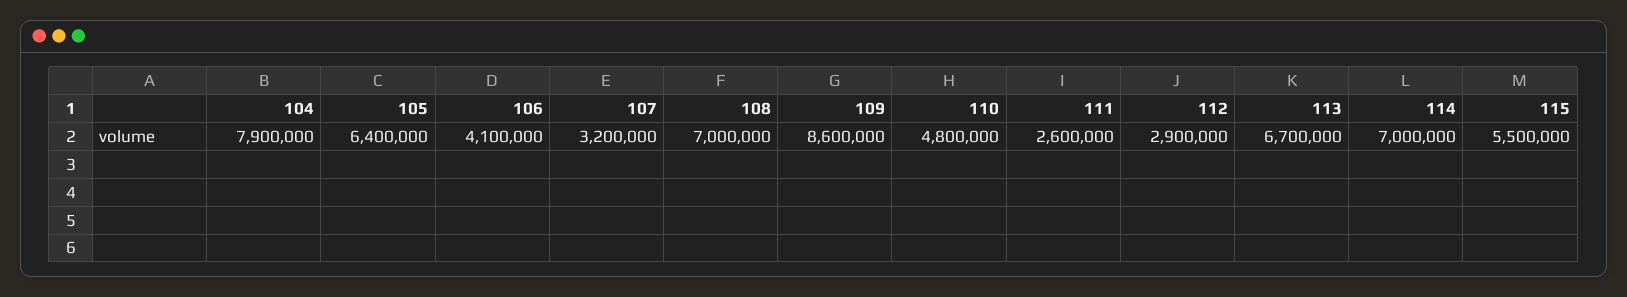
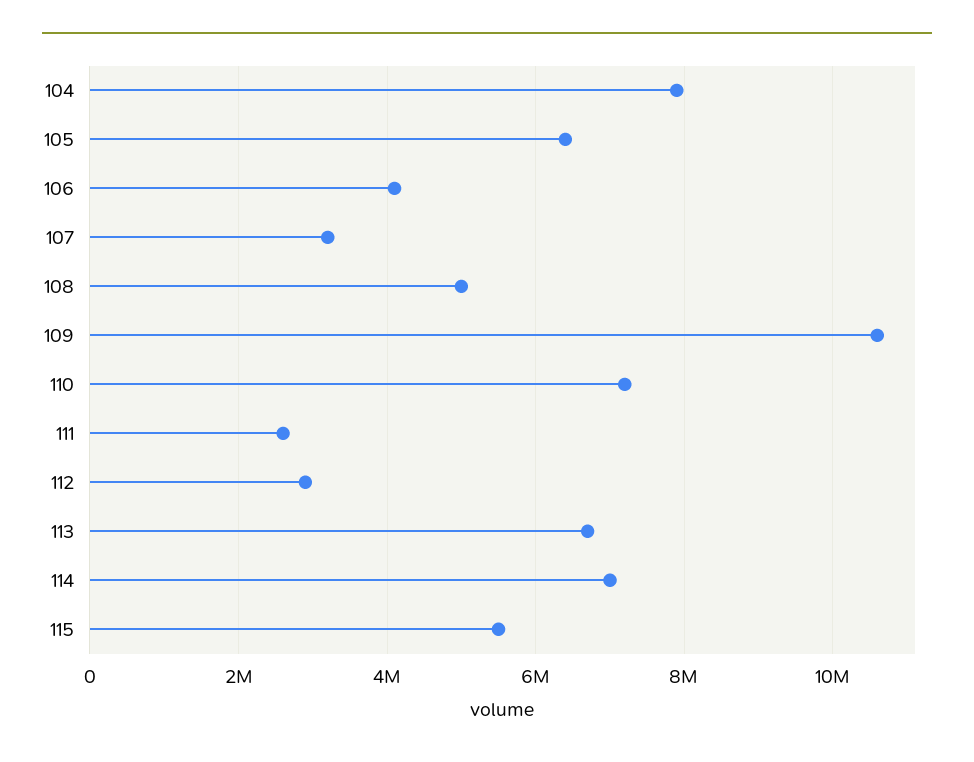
  {
    "104": 7900000,
    "105": 6400000,
    "106": 4100000,
    "107": 3200000,
-   "108": 7000000,
+   "108": 5000000,
-   "109": 8600000,
+   "109": 10600000,
-   "110": 4800000,
+   "110": 7200000,
    "111": 2600000,
    "112": 2900000,
    "113": 6700000,
    "114": 7000000,
    "115": 5500000
  }

